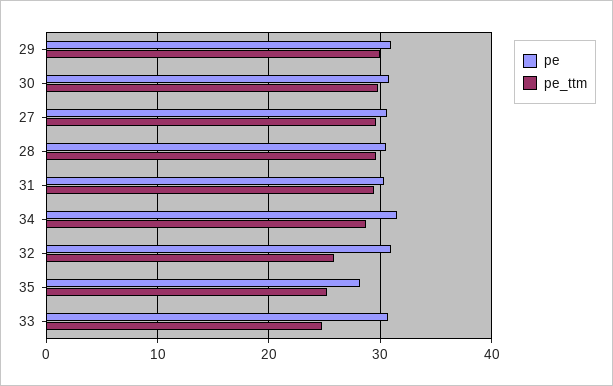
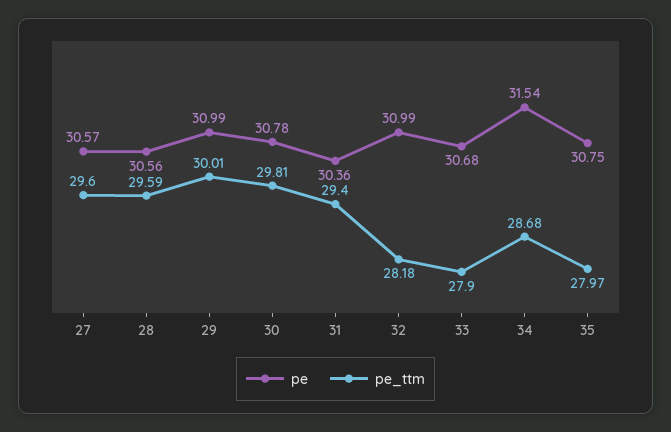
  {
    "pe": {
      "29": 30.99,
      "30": 30.78,
      "27": 30.57,
      "28": 30.56,
      "31": 30.36,
      "34": 31.54,
      "32": 30.99,
-     "35": 28,
+     "35": 30.75,
      "33": 30.68
    },
    "pe_ttm": {
      "29": 30.01,
      "30": 29.81,
      "27": 29.6,
      "28": 29.59,
      "31": 29.4,
      "34": 28.68,
-     "32": 26,
+     "32": 28.18,
-     "35": 25,
+     "35": 27.97,
-     "33": 25
+     "33": 27.9
    }
  }

